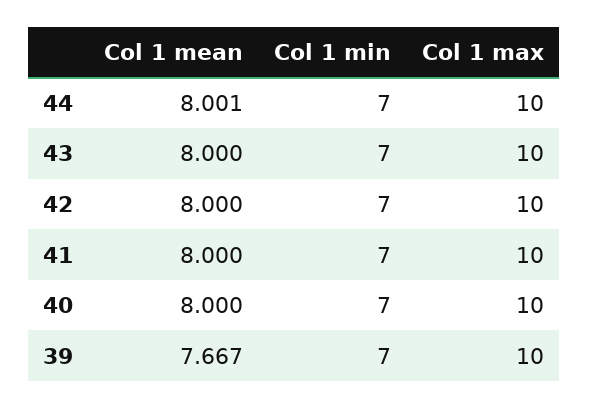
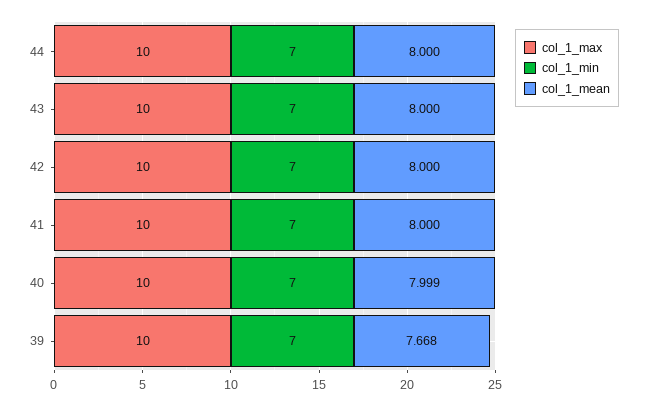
  {
    "Col 1 mean": {
-     "44": 8.001,
+     "44": 8,
      "43": 8,
      "42": 8,
      "41": 8,
-     "40": 8,
+     "40": 7.999,
-     "39": 7.667
+     "39": 7.668
    },
    "Col 1 min": {
      "44": 7,
      "43": 7,
      "42": 7,
      "41": 7,
      "40": 7,
      "39": 7
    },
    "Col 1 max": {
      "44": 10,
      "43": 10,
      "42": 10,
      "41": 10,
      "40": 10,
      "39": 10
    }
  }

